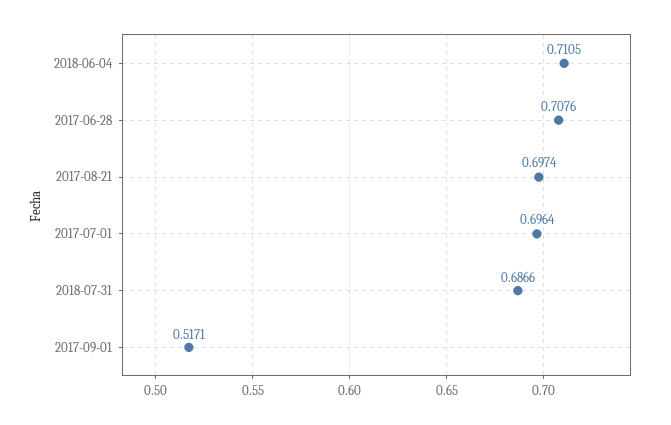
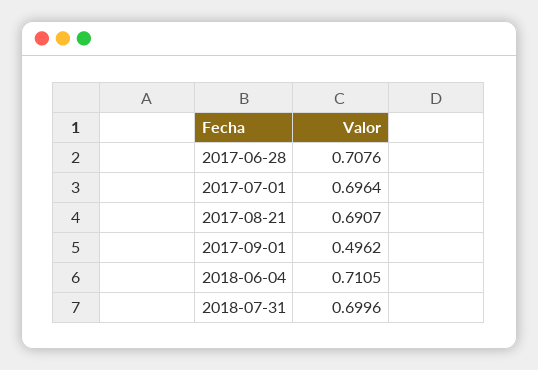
  {
    "2018-06-04": 0.7105,
    "2017-06-28": 0.7076,
-   "2017-08-21": 0.6974,
+   "2017-08-21": 0.6907,
    "2017-07-01": 0.6964,
-   "2018-07-31": 0.6866,
+   "2018-07-31": 0.6996,
-   "2017-09-01": 0.5171
+   "2017-09-01": 0.4962
  }

